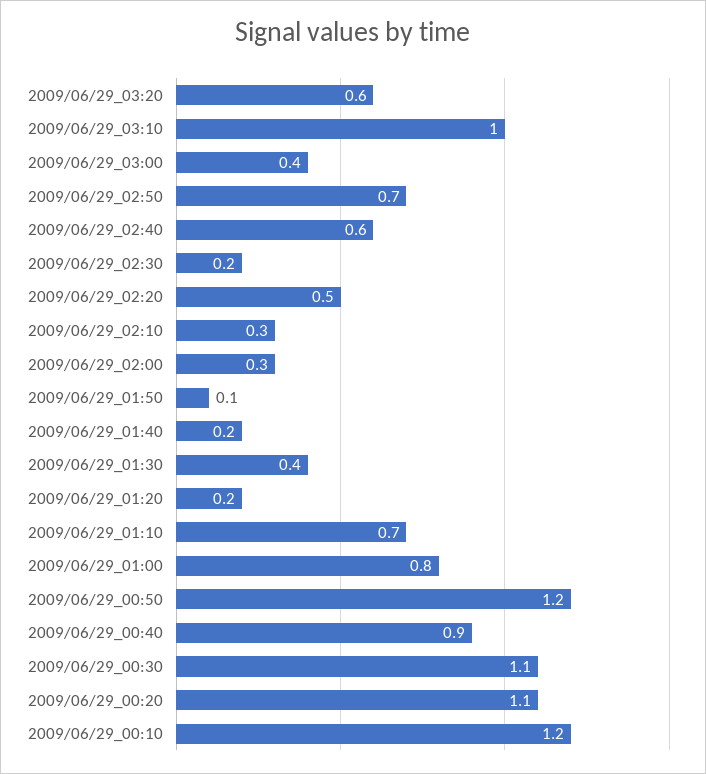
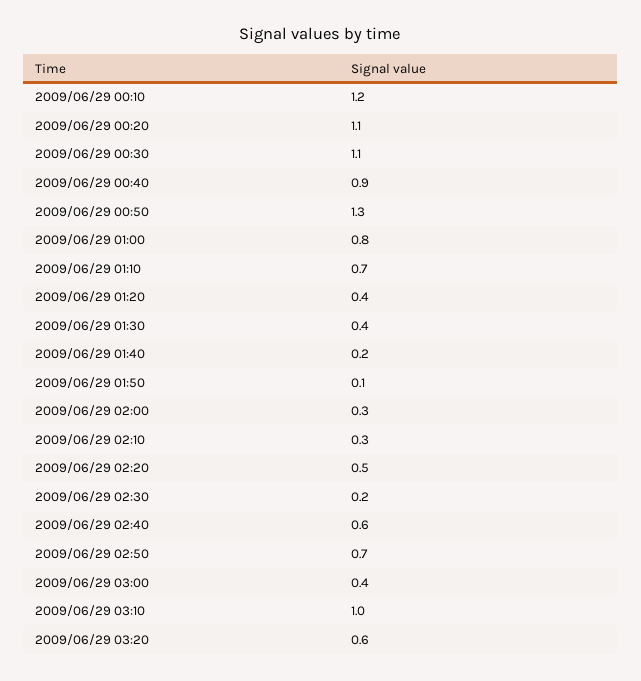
  {
    "2009/06/29_03:20": 0.6,
    "2009/06/29_03:10": 1,
    "2009/06/29_03:00": 0.4,
    "2009/06/29_02:50": 0.7,
    "2009/06/29_02:40": 0.6,
    "2009/06/29_02:30": 0.2,
    "2009/06/29_02:20": 0.5,
    "2009/06/29_02:10": 0.3,
    "2009/06/29_02:00": 0.3,
    "2009/06/29_01:50": 0.1,
    "2009/06/29_01:40": 0.2,
    "2009/06/29_01:30": 0.4,
-   "2009/06/29_01:20": 0.2,
+   "2009/06/29_01:20": 0.4,
    "2009/06/29_01:10": 0.7,
    "2009/06/29_01:00": 0.8,
-   "2009/06/29_00:50": 1.2,
+   "2009/06/29_00:50": 1.3,
    "2009/06/29_00:40": 0.9,
    "2009/06/29_00:30": 1.1,
    "2009/06/29_00:20": 1.1,
    "2009/06/29_00:10": 1.2
  }

